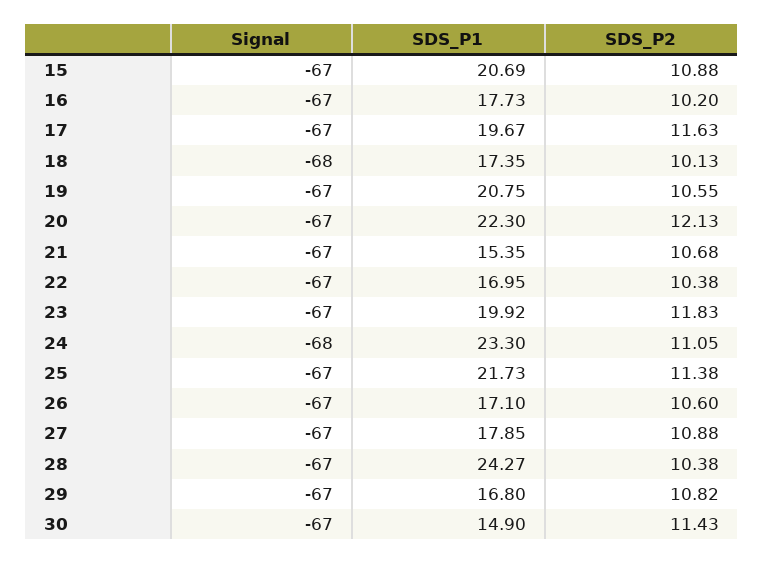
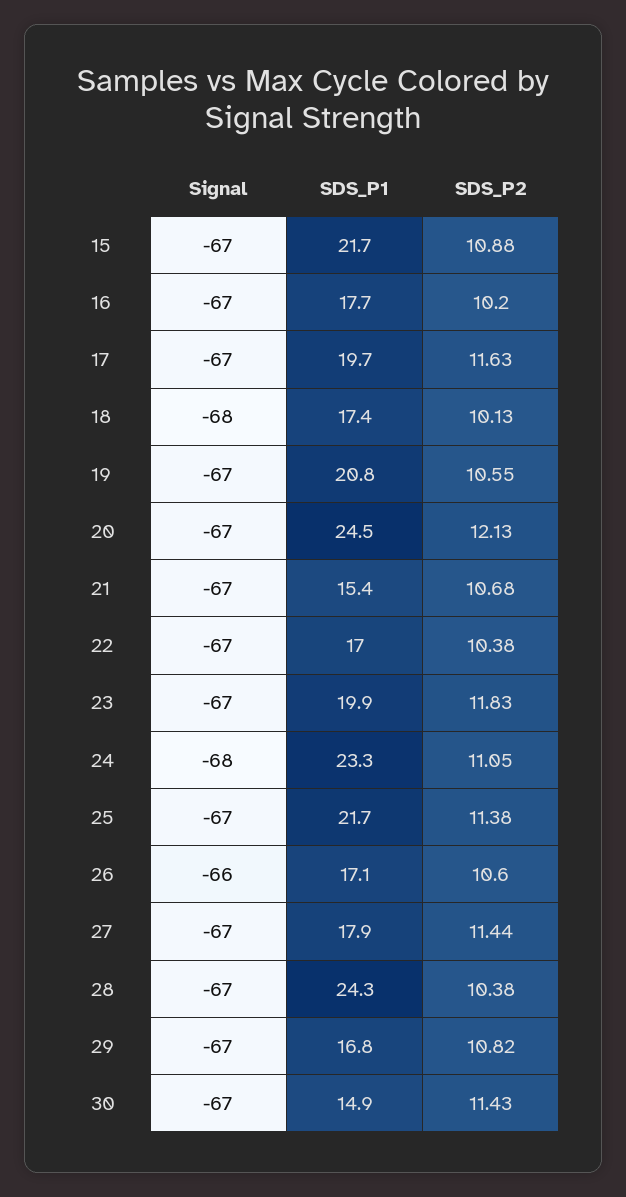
  {
    "Signal": {
      "15": -67,
      "16": -67,
      "17": -67,
      "18": -68,
      "19": -67,
      "20": -67,
      "21": -67,
      "22": -67,
      "23": -67,
      "24": -68,
      "25": -67,
-     "26": -67,
+     "26": -66,
      "27": -67,
      "28": -67,
      "29": -67,
      "30": -67
    },
    "SDS_P1": {
-     "15": 20.69,
+     "15": 21.7,
      "16": 17.73,
      "17": 19.67,
      "18": 17.35,
      "19": 20.75,
-     "20": 22.3,
+     "20": 24.5,
      "21": 15.35,
      "22": 16.95,
      "23": 19.92,
      "24": 23.3,
      "25": 21.73,
      "26": 17.1,
      "27": 17.85,
      "28": 24.27,
      "29": 16.8,
      "30": 14.9
    },
    "SDS_P2": {
      "15": 10.88,
      "16": 10.2,
      "17": 11.63,
      "18": 10.13,
      "19": 10.55,
      "20": 12.13,
      "21": 10.68,
      "22": 10.38,
      "23": 11.83,
      "24": 11.05,
      "25": 11.38,
      "26": 10.6,
-     "27": 10.88,
+     "27": 11.44,
      "28": 10.38,
      "29": 10.82,
      "30": 11.43
    }
  }

